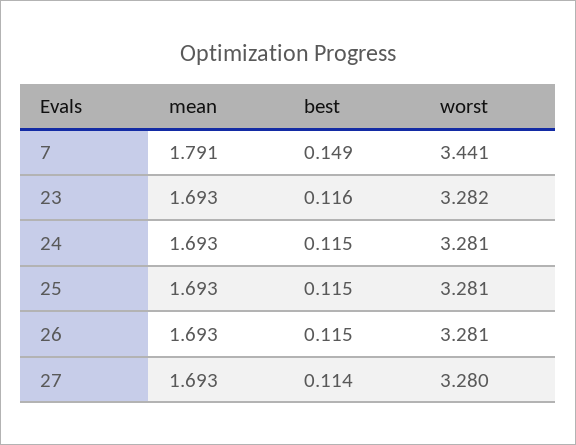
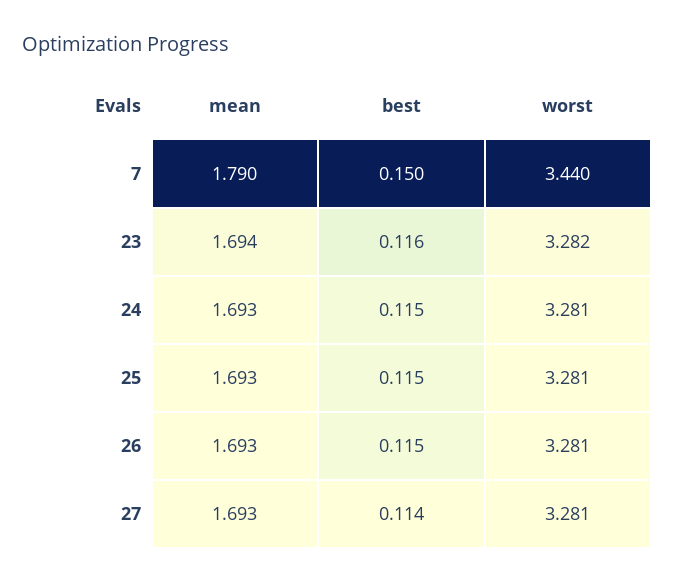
  {
    "mean": {
-     "7": 1.791,
+     "7": 1.79,
-     "23": 1.693,
+     "23": 1.694,
      "24": 1.693,
      "25": 1.693,
      "26": 1.693,
      "27": 1.693
    },
    "best": {
-     "7": 0.149,
+     "7": 0.15,
      "23": 0.116,
      "24": 0.115,
      "25": 0.115,
      "26": 0.115,
      "27": 0.114
    },
    "worst": {
-     "7": 3.441,
+     "7": 3.44,
      "23": 3.282,
      "24": 3.281,
      "25": 3.281,
      "26": 3.281,
-     "27": 3.28
+     "27": 3.281
    }
  }

